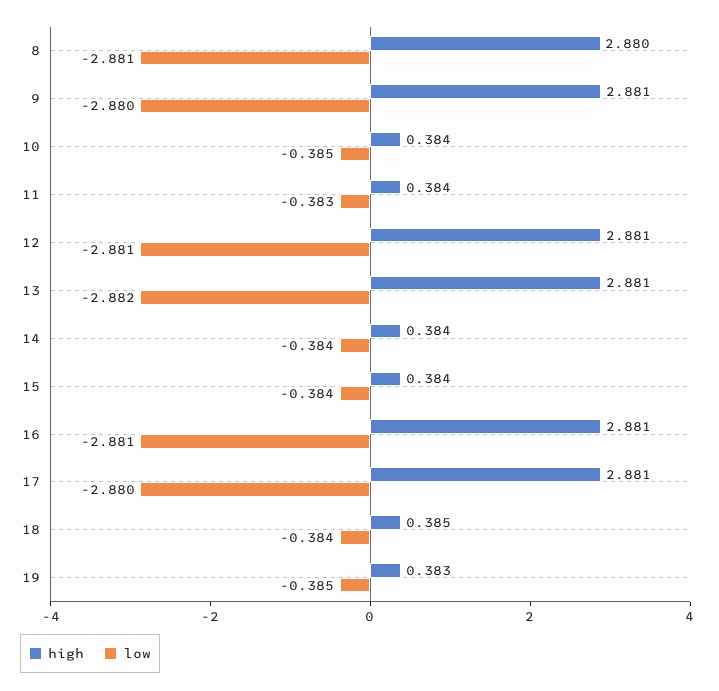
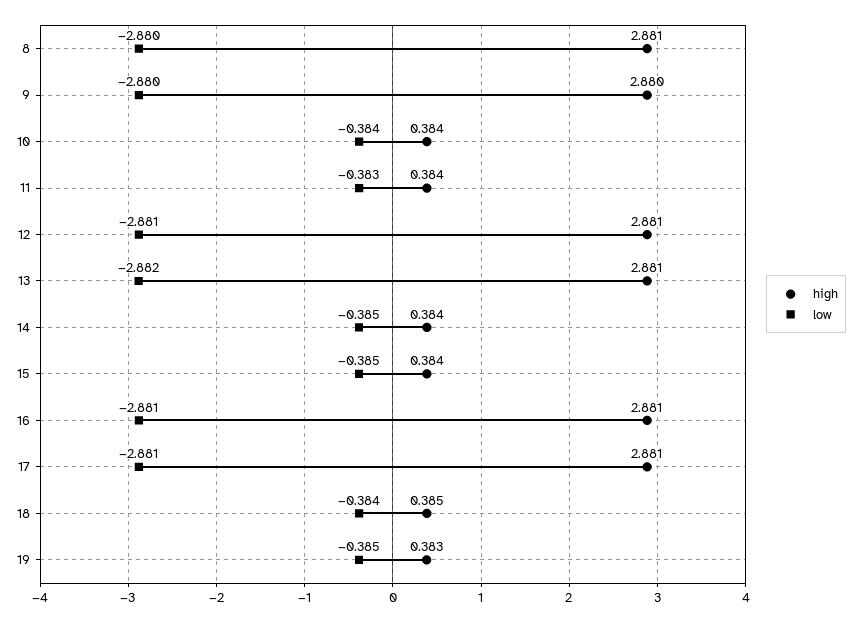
  {
    "high": {
-     "8": 2.88,
+     "8": 2.881,
-     "9": 2.881,
+     "9": 2.88,
      "10": 0.384,
      "11": 0.384,
      "12": 2.881,
      "13": 2.881,
      "14": 0.384,
      "15": 0.384,
      "16": 2.881,
      "17": 2.881,
      "18": 0.385,
      "19": 0.383
    },
    "low": {
-     "8": -2.881,
+     "8": -2.88,
      "9": -2.88,
-     "10": -0.385,
+     "10": -0.384,
      "11": -0.383,
      "12": -2.881,
      "13": -2.882,
-     "14": -0.384,
+     "14": -0.385,
-     "15": -0.384,
+     "15": -0.385,
      "16": -2.881,
-     "17": -2.88,
+     "17": -2.881,
      "18": -0.384,
      "19": -0.385
    }
  }

